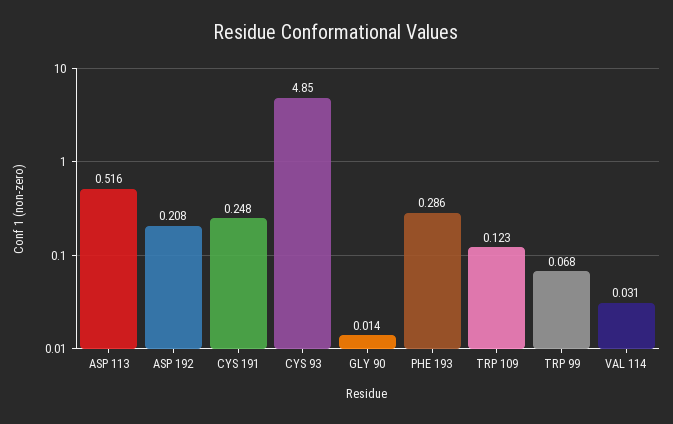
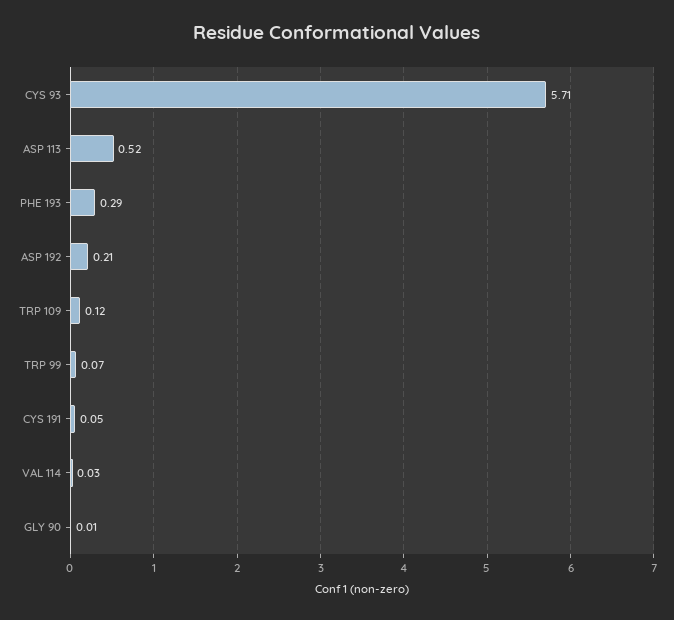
  {
    "ASP 113": 0.516,
    "ASP 192": 0.208,
-   "CYS 191": 0.248,
+   "CYS 191": 0.05,
-   "CYS 93": 4.85,
+   "CYS 93": 5.71,
    "GLY 90": 0.014,
    "PHE 193": 0.286,
    "TRP 109": 0.123,
    "TRP 99": 0.068,
    "VAL 114": 0.031
  }

